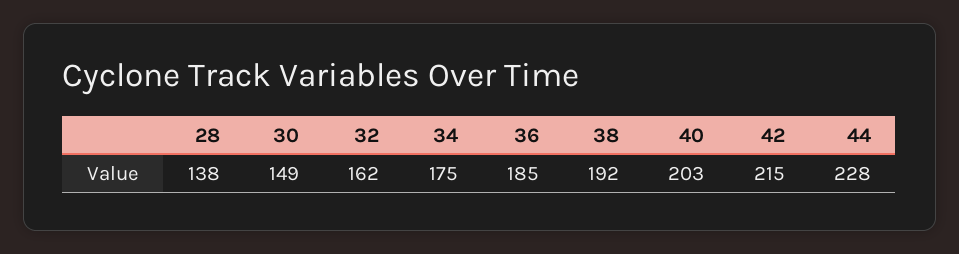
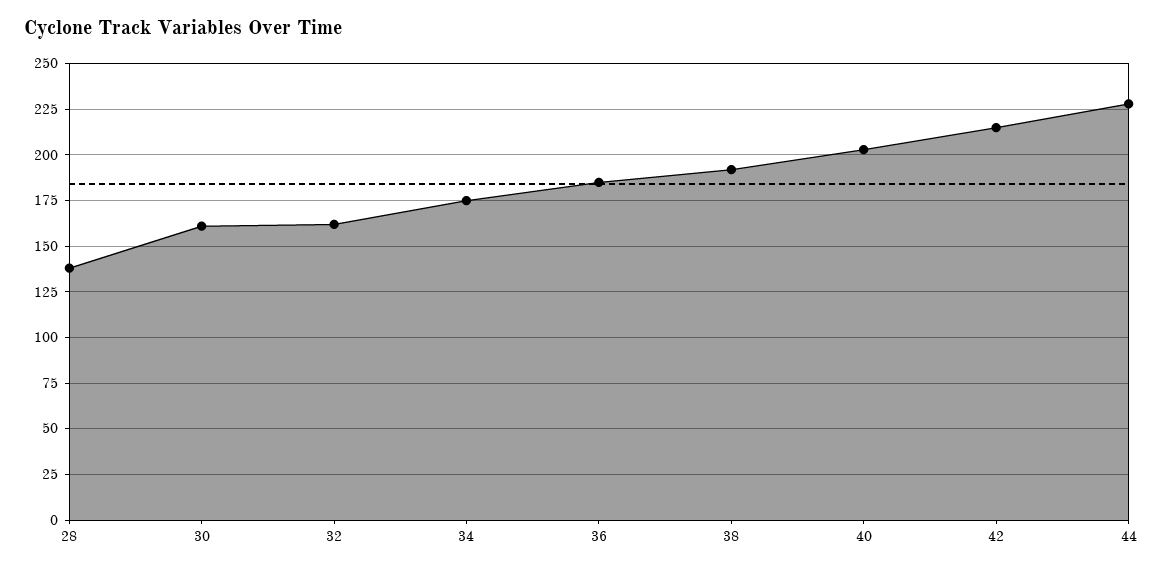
  {
    "28": 138,
-   "30": 149,
+   "30": 160,
    "32": 162,
    "34": 175,
    "36": 185,
    "38": 192,
    "40": 203,
    "42": 215,
    "44": 228
  }

